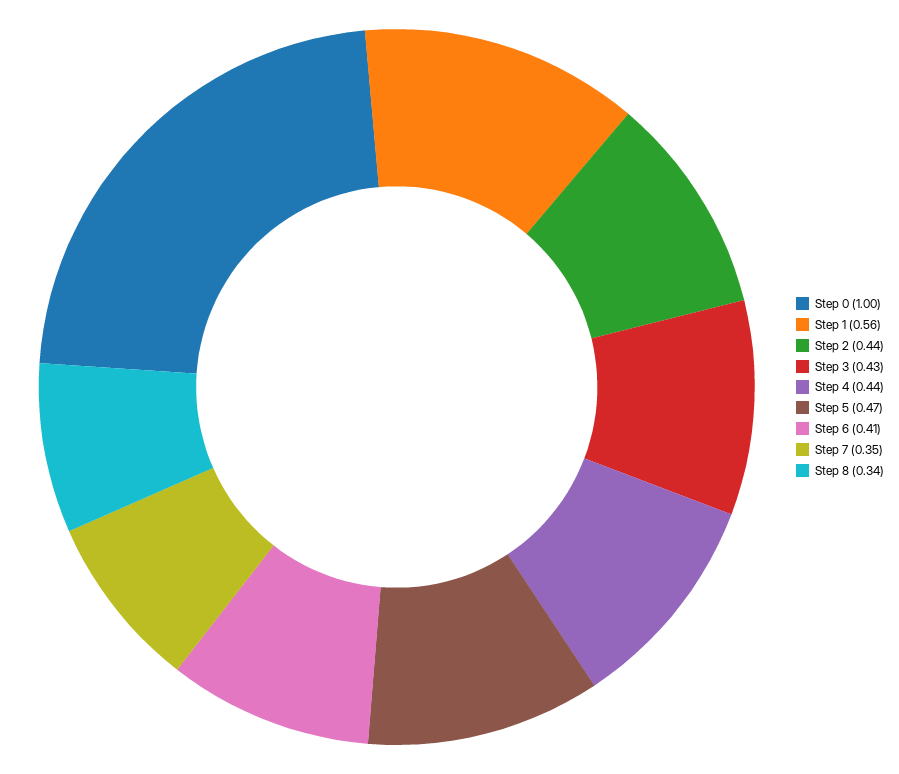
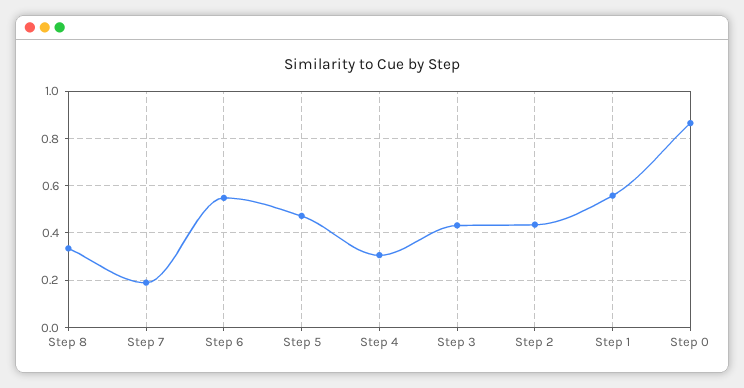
  {
-   "Step 0": 1,
+   "Step 0": 0.85,
    "Step 1": 0.56,
    "Step 2": 0.44,
    "Step 3": 0.43,
-   "Step 4": 0.44,
+   "Step 4": 0.3,
    "Step 5": 0.47,
-   "Step 6": 0.41,
+   "Step 6": 0.55,
-   "Step 7": 0.35,
+   "Step 7": 0.2,
    "Step 8": 0.34
  }

